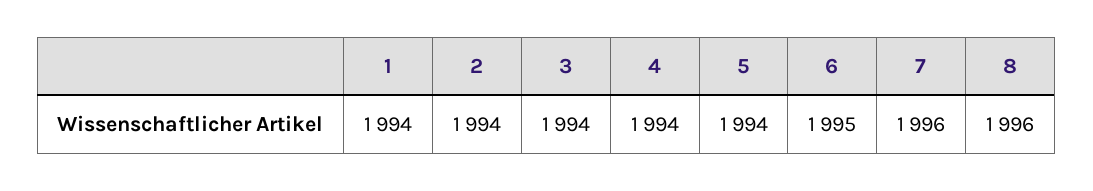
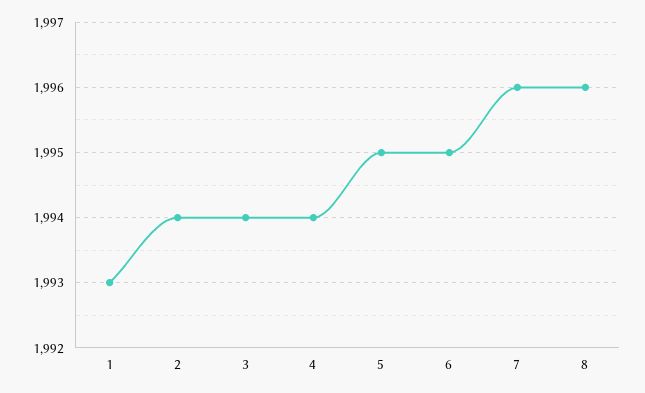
  {
-   "1": 1994,
+   "1": 1993,
    "2": 1994,
    "3": 1994,
    "4": 1994,
-   "5": 1994,
+   "5": 1995,
    "6": 1995,
    "7": 1996,
    "8": 1996
  }

